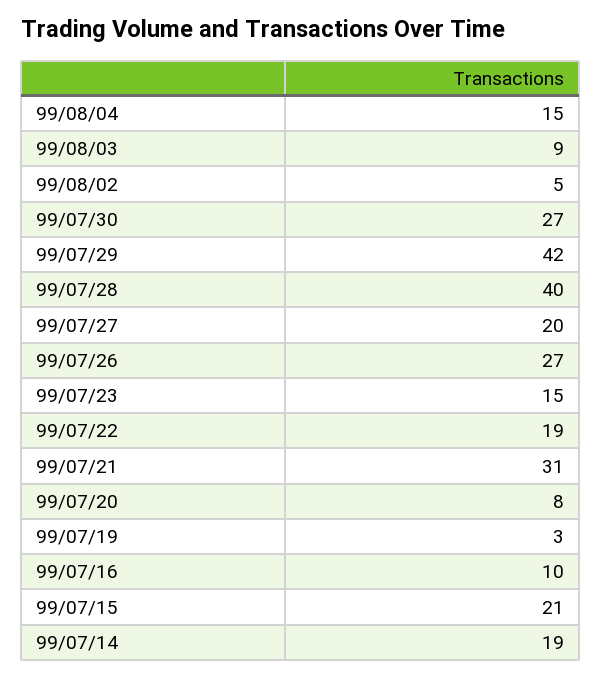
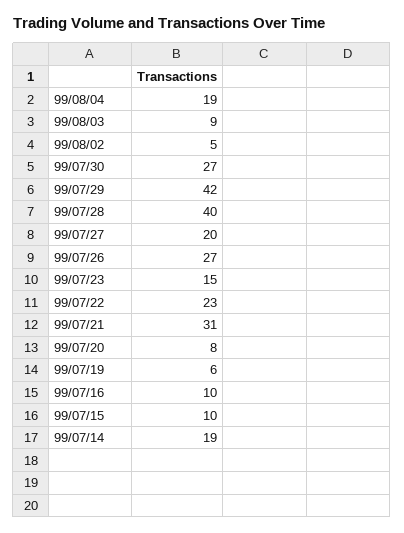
  {
-   "99/08/04": 15,
+   "99/08/04": 19,
    "99/08/03": 9,
    "99/08/02": 5,
    "99/07/30": 27,
    "99/07/29": 42,
    "99/07/28": 40,
    "99/07/27": 20,
    "99/07/26": 27,
    "99/07/23": 15,
-   "99/07/22": 19,
+   "99/07/22": 23,
    "99/07/21": 31,
    "99/07/20": 8,
-   "99/07/19": 3,
+   "99/07/19": 6,
    "99/07/16": 10,
-   "99/07/15": 21,
+   "99/07/15": 10,
    "99/07/14": 19
  }

